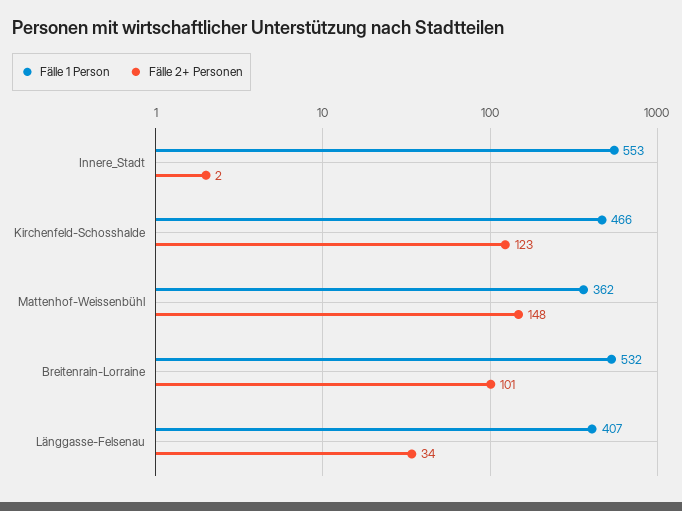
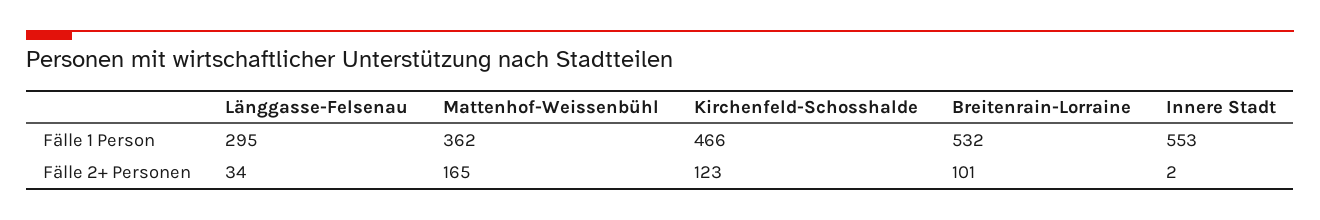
  {
    "Fälle 1 Person": {
      "Innere_Stadt": 553,
      "Kirchenfeld-Schosshalde": 466,
      "Mattenhof-Weissenbühl": 362,
      "Breitenrain-Lorraine": 532,
-     "Länggasse-Felsenau": 407
+     "Länggasse-Felsenau": 295
    },
    "Fälle 2+ Personen": {
      "Innere_Stadt": 2,
      "Kirchenfeld-Schosshalde": 123,
-     "Mattenhof-Weissenbühl": 148,
+     "Mattenhof-Weissenbühl": 165,
      "Breitenrain-Lorraine": 101,
      "Länggasse-Felsenau": 34
    }
  }

